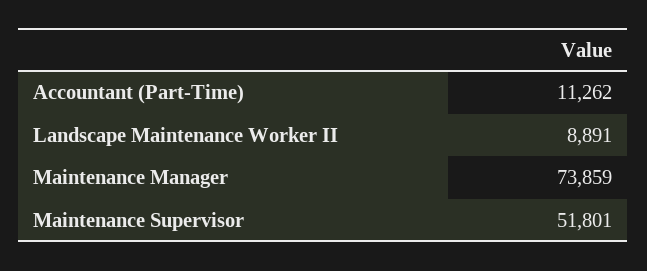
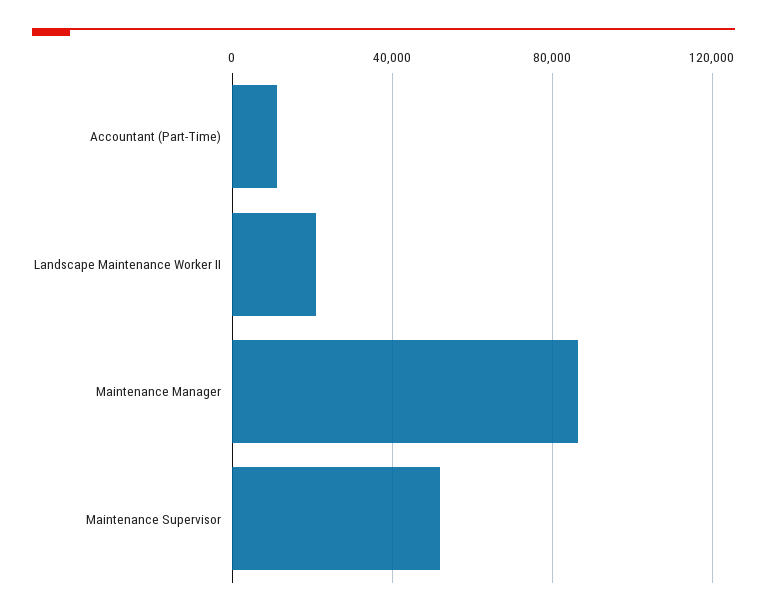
  {
    "Accountant (Part-Time)": 11262,
-   "Landscape Maintenance Worker II": 8891,
+   "Landscape Maintenance Worker II": 20000,
-   "Maintenance Manager": 73859,
+   "Maintenance Manager": 85000,
    "Maintenance Supervisor": 51801
  }

